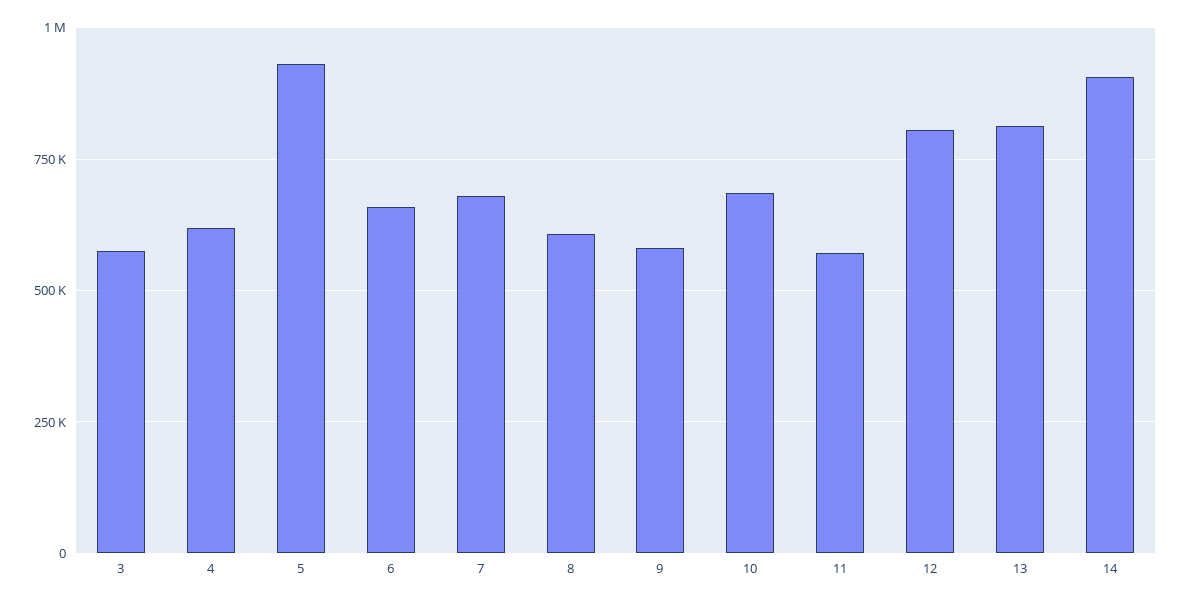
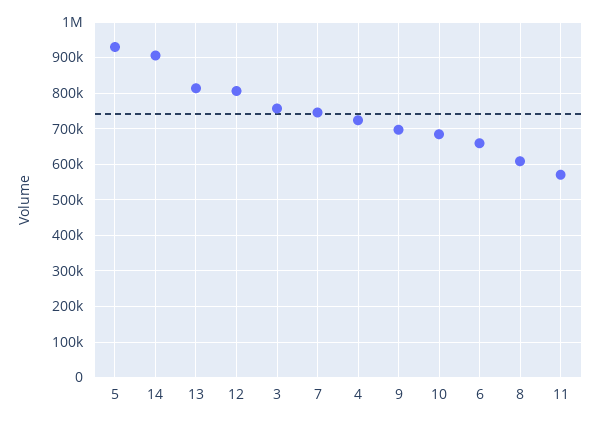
  {
-   "3": 575000,
+   "3": 760000,
-   "4": 625000,
+   "4": 720000,
    "5": 940000,
    "6": 660000,
-   "7": 675000,
+   "7": 740000,
    "8": 600000,
-   "9": 575000,
+   "9": 700000,
    "10": 680000,
    "11": 580000,
    "12": 800000,
    "13": 820000,
    "14": 900000
  }

